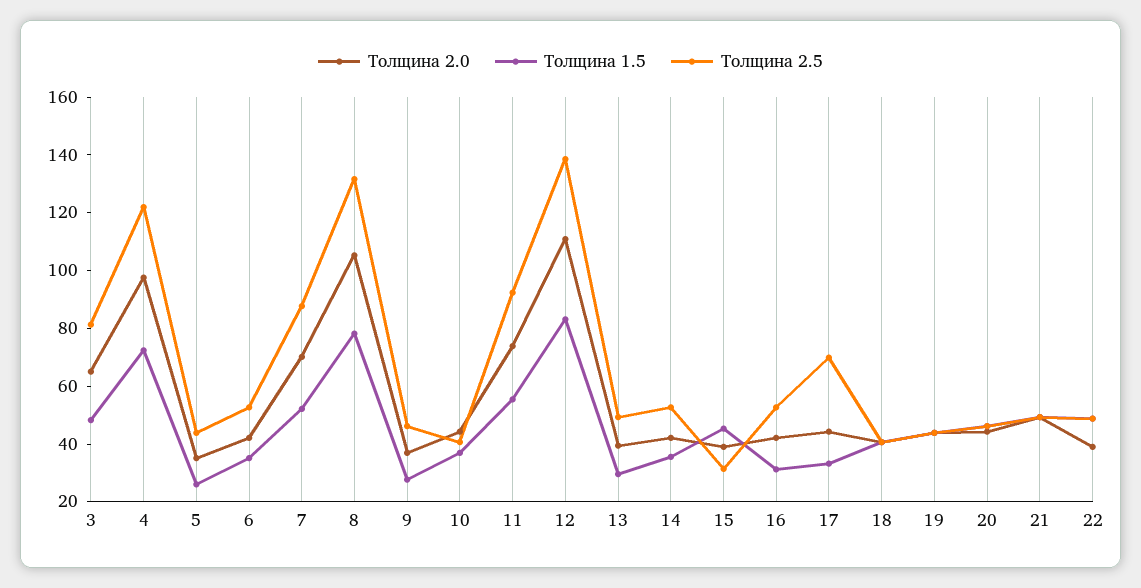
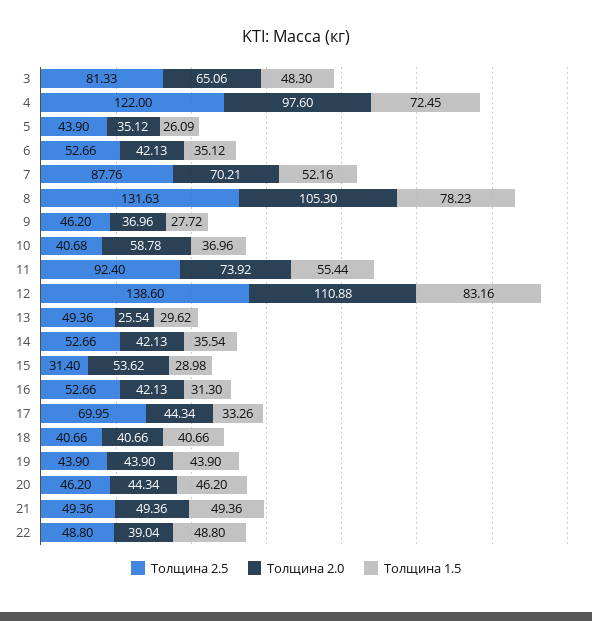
  {
    "Толщина 2.0": {
      "3": 65.06,
      "4": 97.6,
      "5": 35.12,
      "6": 42.13,
      "7": 70.21,
      "8": 105.3,
      "9": 36.96,
-     "10": 45,
+     "10": 58.78,
      "11": 73.92,
      "12": 110.88,
-     "13": 40,
+     "13": 25.54,
      "14": 42.13,
-     "15": 40,
+     "15": 53.62,
      "16": 42.13,
      "17": 44.34,
      "18": 40.66,
      "19": 43.9,
      "20": 44.34,
      "21": 49.36,
      "22": 39.04
    },
    "Толщина 1.5": {
      "3": 48.3,
      "4": 72.45,
      "5": 26.09,
      "6": 35.12,
      "7": 52.16,
      "8": 78.23,
      "9": 27.72,
      "10": 36.96,
      "11": 55.44,
      "12": 83.16,
      "13": 29.62,
      "14": 35.54,
-     "15": 45,
+     "15": 28.98,
      "16": 31.3,
      "17": 33.26,
      "18": 40.66,
      "19": 43.9,
      "20": 46.2,
      "21": 49.36,
      "22": 48.8
    },
    "Толщина 2.5": {
      "3": 81.33,
      "4": 122,
      "5": 43.9,
      "6": 52.66,
      "7": 87.76,
      "8": 131.63,
      "9": 46.2,
      "10": 40.68,
      "11": 92.4,
      "12": 138.6,
      "13": 49.36,
      "14": 52.66,
      "15": 31.4,
      "16": 52.66,
      "17": 69.95,
      "18": 40.66,
      "19": 43.9,
      "20": 46.2,
      "21": 49.36,
      "22": 48.8
    }
  }

